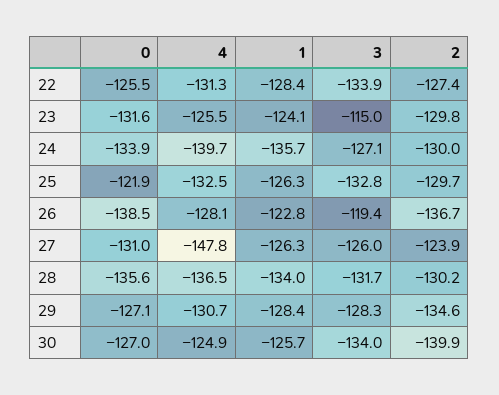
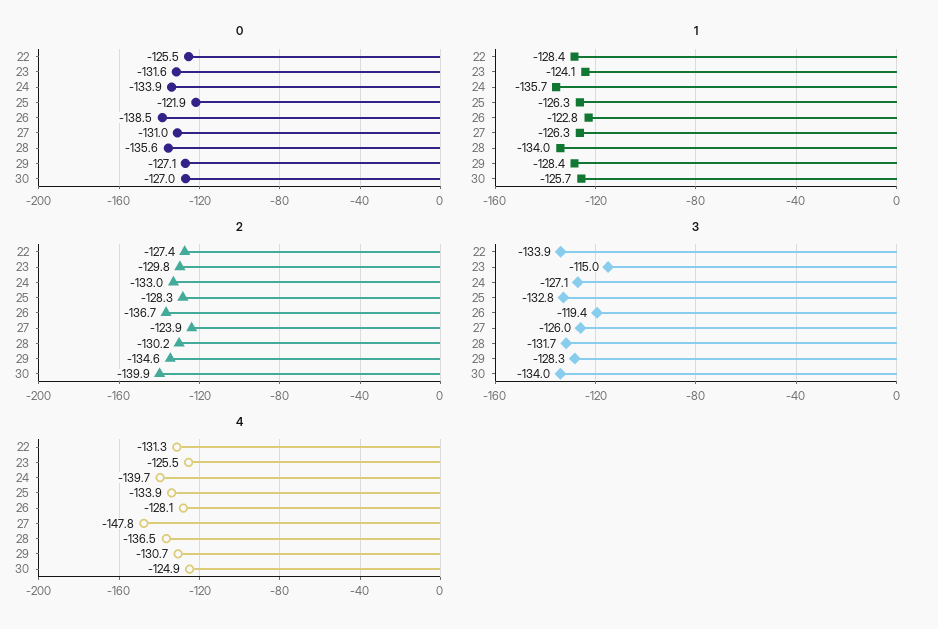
  {
    "0": {
      "22": -125.5,
      "23": -131.6,
      "24": -133.9,
      "25": -121.9,
      "26": -138.5,
      "27": -131,
      "28": -135.6,
      "29": -127.1,
      "30": -127
    },
    "4": {
      "22": -131.3,
      "23": -125.5,
      "24": -139.7,
-     "25": -132.5,
+     "25": -133.9,
      "26": -128.1,
      "27": -147.8,
      "28": -136.5,
      "29": -130.7,
      "30": -124.9
    },
    "1": {
      "22": -128.4,
      "23": -124.1,
      "24": -135.7,
      "25": -126.3,
      "26": -122.8,
      "27": -126.3,
      "28": -134,
      "29": -128.4,
      "30": -125.7
    },
    "3": {
      "22": -133.9,
      "23": -115,
      "24": -127.1,
      "25": -132.8,
      "26": -119.4,
      "27": -126,
      "28": -131.7,
      "29": -128.3,
      "30": -134
    },
    "2": {
      "22": -127.4,
      "23": -129.8,
-     "24": -130,
+     "24": -133,
-     "25": -129.7,
+     "25": -128.3,
      "26": -136.7,
      "27": -123.9,
      "28": -130.2,
      "29": -134.6,
      "30": -139.9
    }
  }

